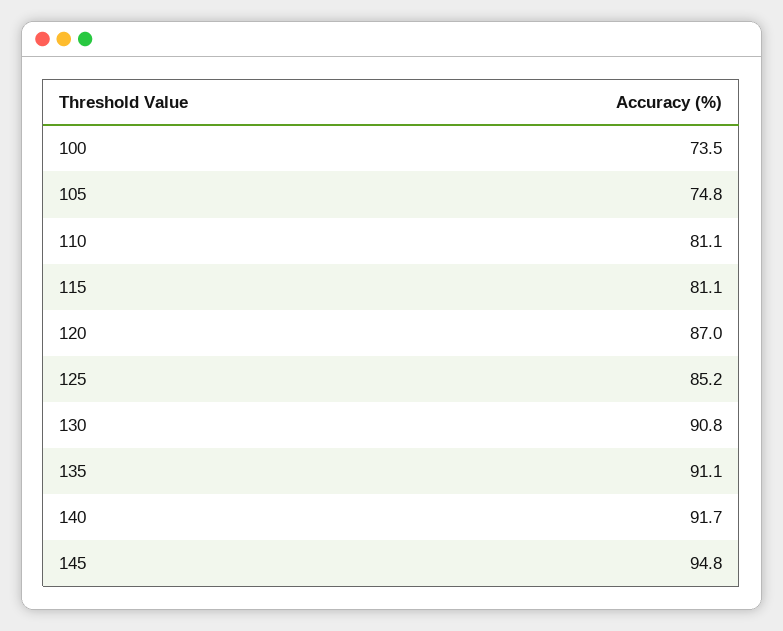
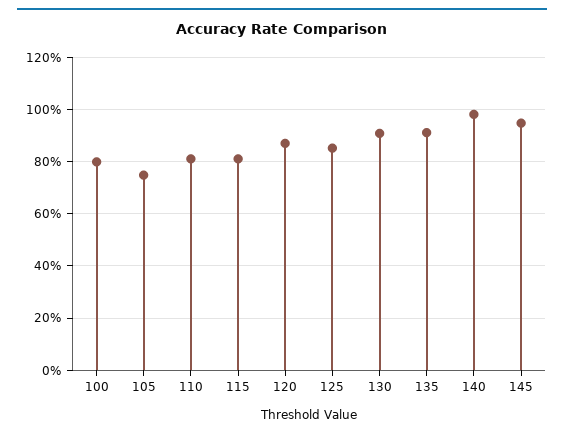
  {
-   "100": 73.5,
+   "100": 80,
    "105": 74.8,
    "110": 81.1,
    "115": 81.1,
    "120": 87,
    "125": 85.2,
    "130": 90.8,
    "135": 91.1,
-   "140": 91.7,
+   "140": 97.5,
    "145": 94.8
  }

